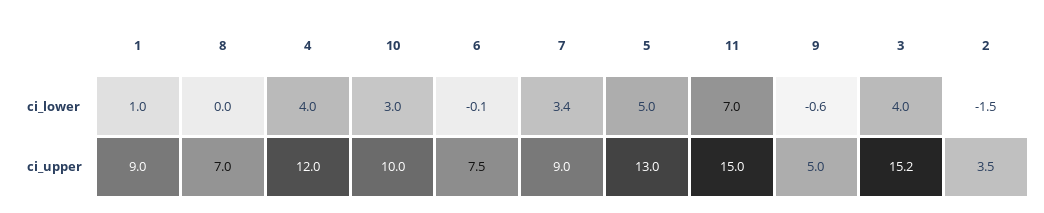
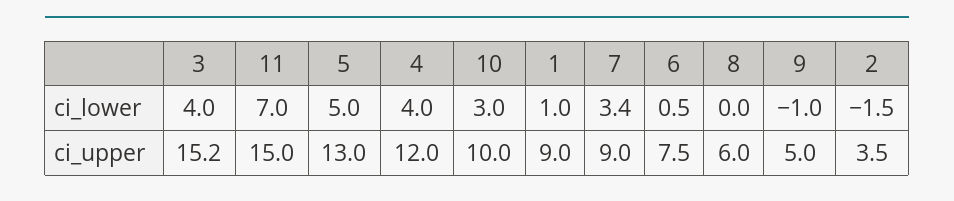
  {
    "1": {
      "ci_lower": 1,
      "ci_upper": 9
    },
    "8": {
      "ci_lower": 0,
-     "ci_upper": 7
+     "ci_upper": 6
    },
    "4": {
      "ci_lower": 4,
      "ci_upper": 12
    },
    "10": {
      "ci_lower": 3,
      "ci_upper": 10
    },
    "6": {
-     "ci_lower": -0.1,
+     "ci_lower": 0.5,
      "ci_upper": 7.5
    },
    "7": {
      "ci_lower": 3.4,
      "ci_upper": 9
    },
    "5": {
      "ci_lower": 5,
      "ci_upper": 13
    },
    "11": {
      "ci_lower": 7,
      "ci_upper": 15
    },
    "9": {
-     "ci_lower": -0.6,
+     "ci_lower": -1,
      "ci_upper": 5
    },
    "3": {
      "ci_lower": 4,
      "ci_upper": 15.2
    },
    "2": {
      "ci_lower": -1.5,
      "ci_upper": 3.5
    }
  }

